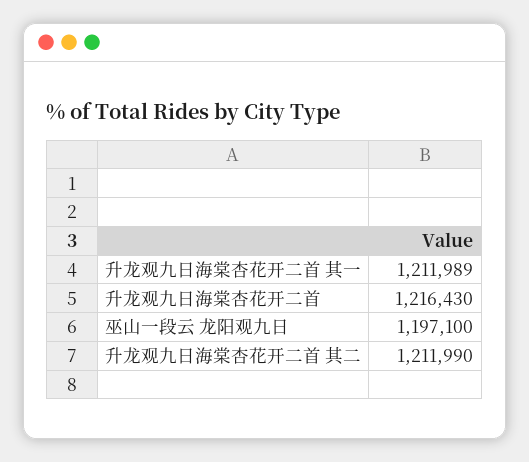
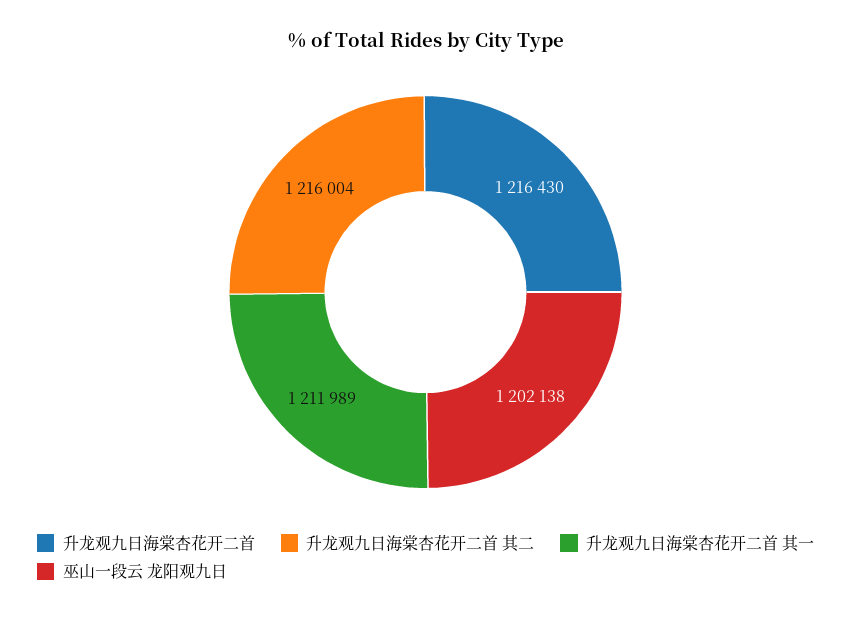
  {
    "升龙观九日海棠杏花开二首 其一": 1211989,
    "升龙观九日海棠杏花开二首": 1216430,
-   "巫山一段云 龙阳观九日": 1197100,
+   "巫山一段云 龙阳观九日": 1202138,
-   "升龙观九日海棠杏花开二首 其二": 1211990
+   "升龙观九日海棠杏花开二首 其二": 1216004
  }

